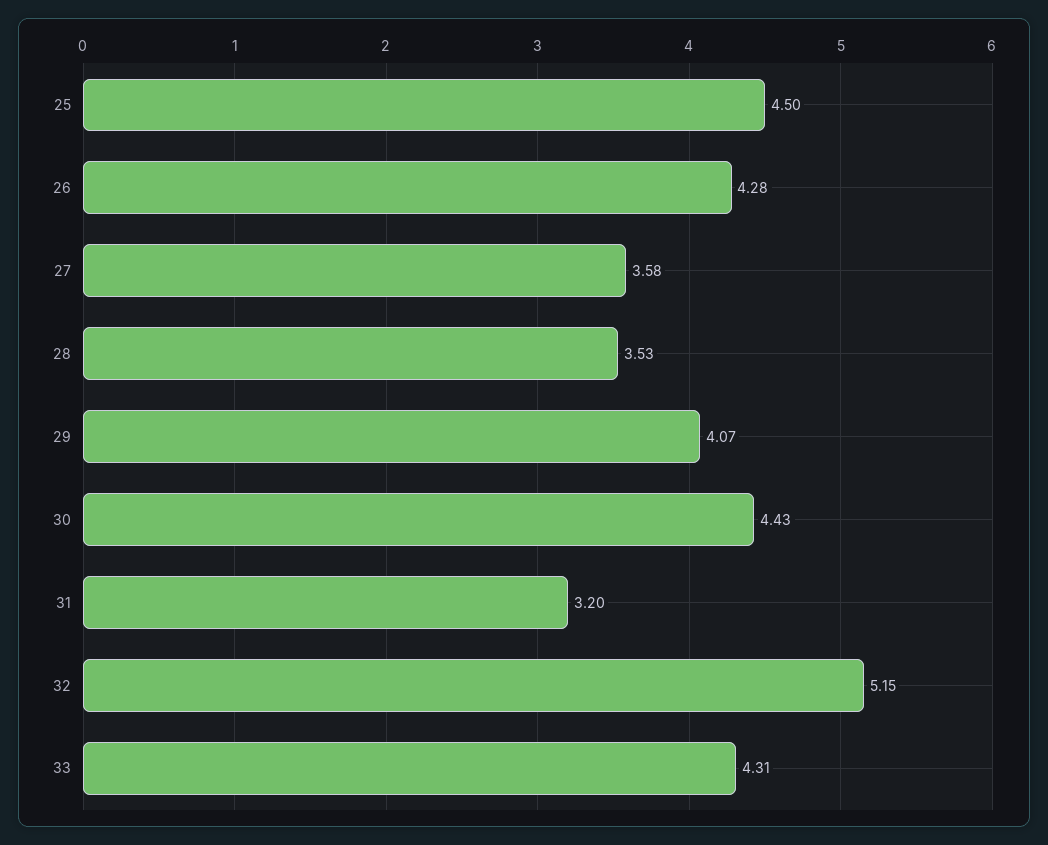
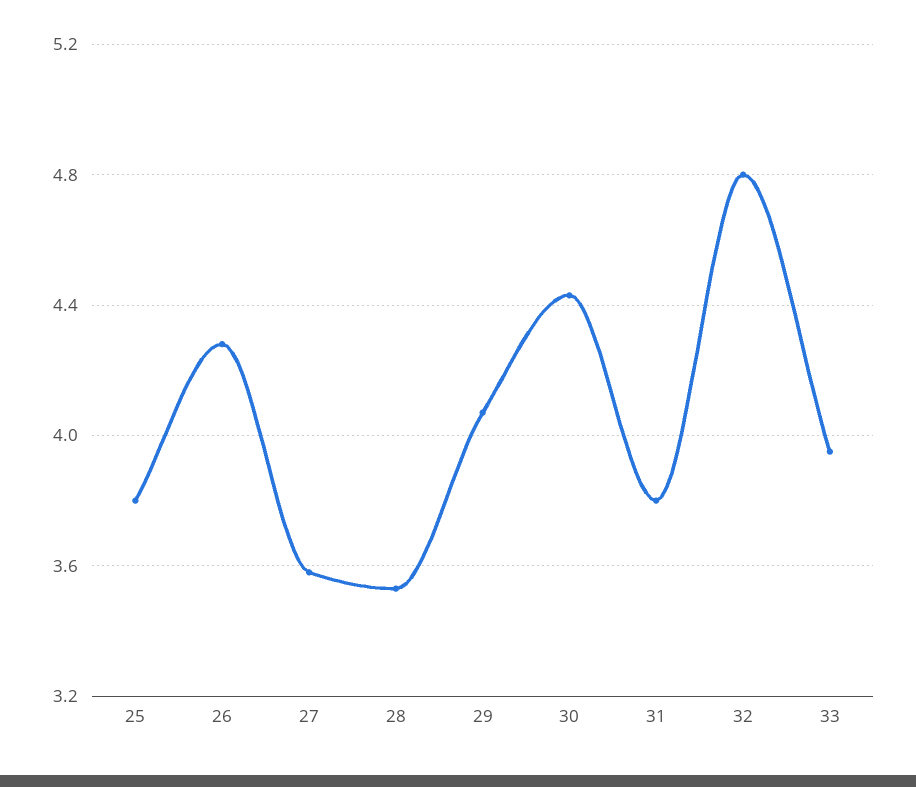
  {
-   "25": 4.5,
+   "25": 3.8,
    "26": 4.28,
    "27": 3.58,
    "28": 3.53,
    "29": 4.07,
    "30": 4.43,
-   "31": 3.2,
+   "31": 3.8,
-   "32": 5.15,
+   "32": 4.8,
-   "33": 4.31
+   "33": 3.95
  }

